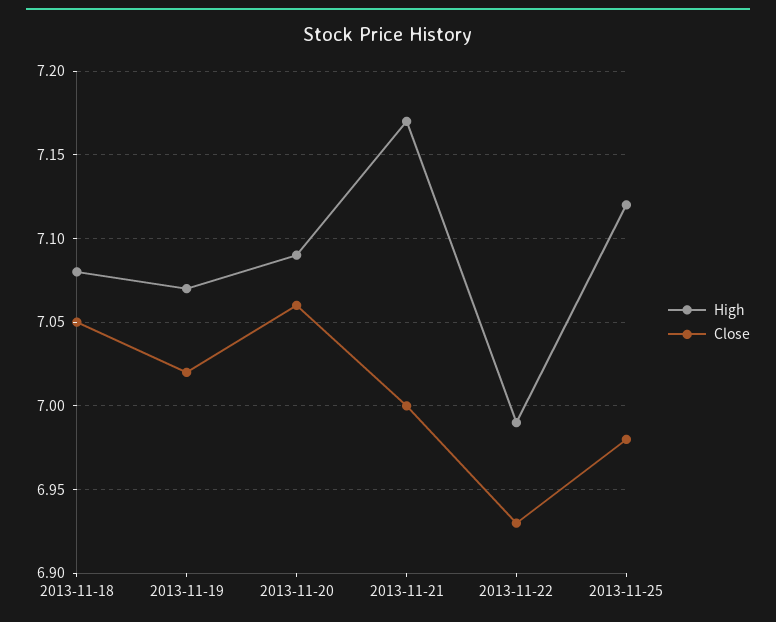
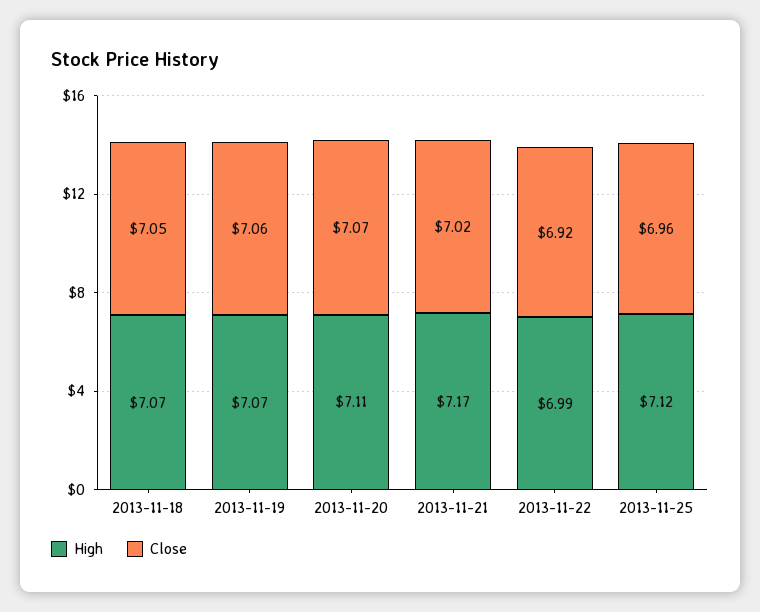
  {
    "High": {
-     "2013-11-18": 7.08,
+     "2013-11-18": 7.07,
      "2013-11-19": 7.07,
-     "2013-11-20": 7.09,
+     "2013-11-20": 7.11,
      "2013-11-21": 7.17,
      "2013-11-22": 6.99,
      "2013-11-25": 7.12
    },
    "Close": {
      "2013-11-18": 7.05,
-     "2013-11-19": 7.02,
+     "2013-11-19": 7.06,
-     "2013-11-20": 7.06,
+     "2013-11-20": 7.07,
-     "2013-11-21": 7,
+     "2013-11-21": 7.02,
-     "2013-11-22": 6.93,
+     "2013-11-22": 6.92,
-     "2013-11-25": 6.98
+     "2013-11-25": 6.96
    }
  }

